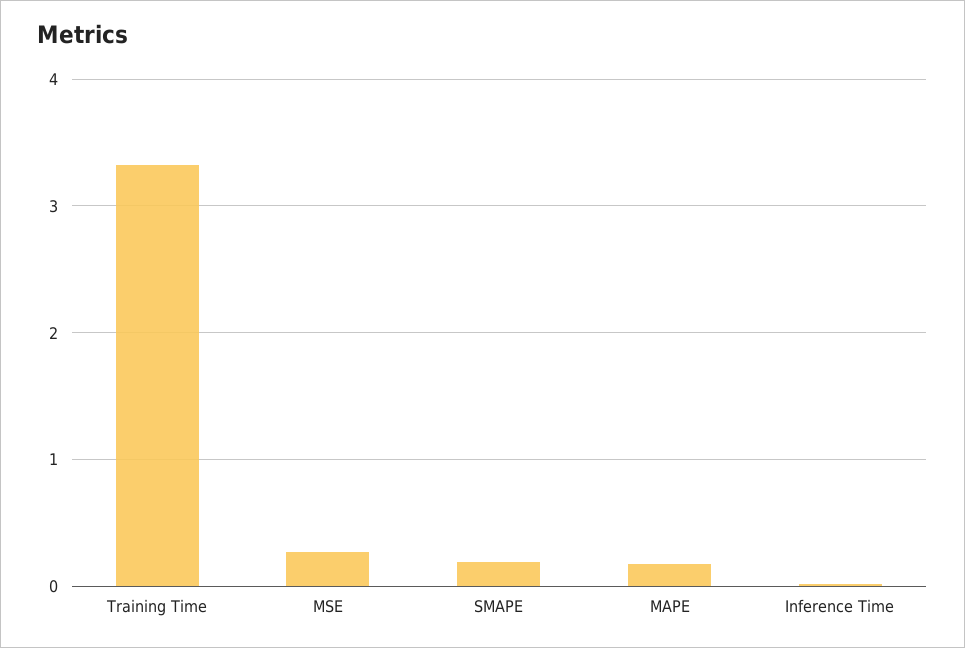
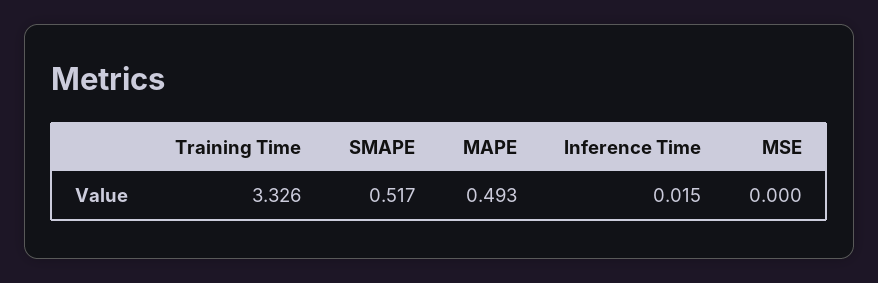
  {
    "Training Time": 3.326,
-   "MSE": 0.3,
+   "MSE": 0,
-   "SMAPE": 0.2,
+   "SMAPE": 0.517,
-   "MAPE": 0.2,
+   "MAPE": 0.493,
    "Inference Time": 0.015
  }

